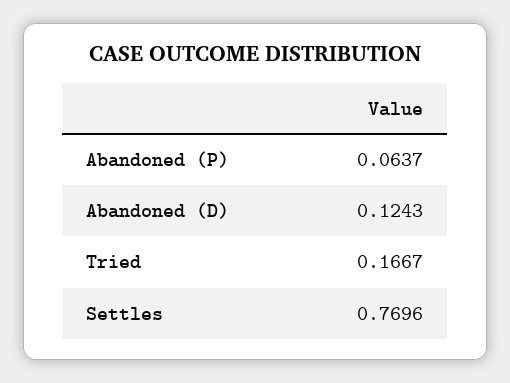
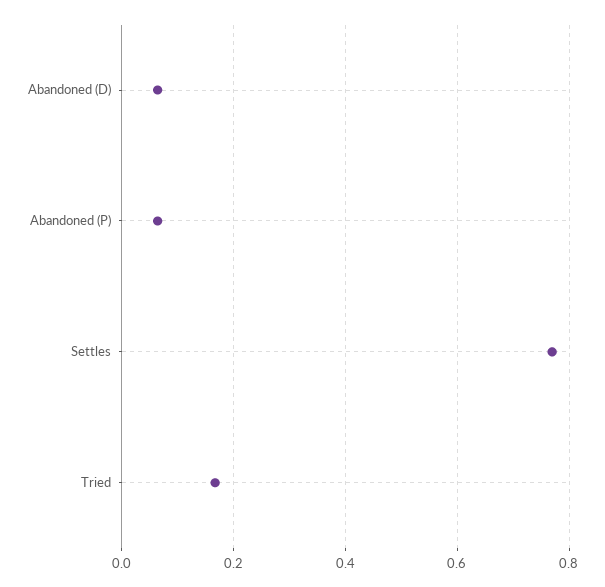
  {
    "Abandoned (P)": 0.0637,
-   "Abandoned (D)": 0.1243,
+   "Abandoned (D)": 0.06,
    "Tried": 0.1667,
    "Settles": 0.7696
  }

